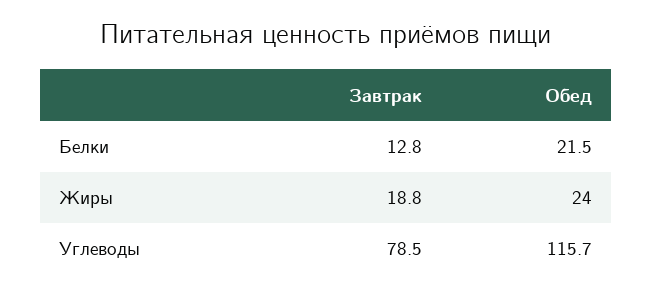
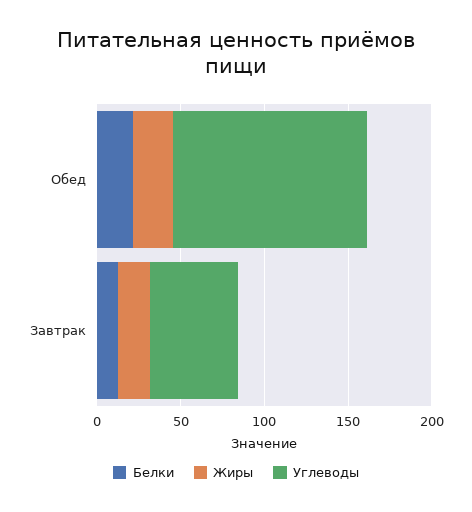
  {
    "Белки": {
      "Завтрак": 12.8,
      "Обед": 21.5
    },
    "Жиры": {
      "Завтрак": 18.8,
      "Обед": 24
    },
    "Углеводы": {
-     "Завтрак": 78.5,
+     "Завтрак": 50,
      "Обед": 115.7
    }
  }

